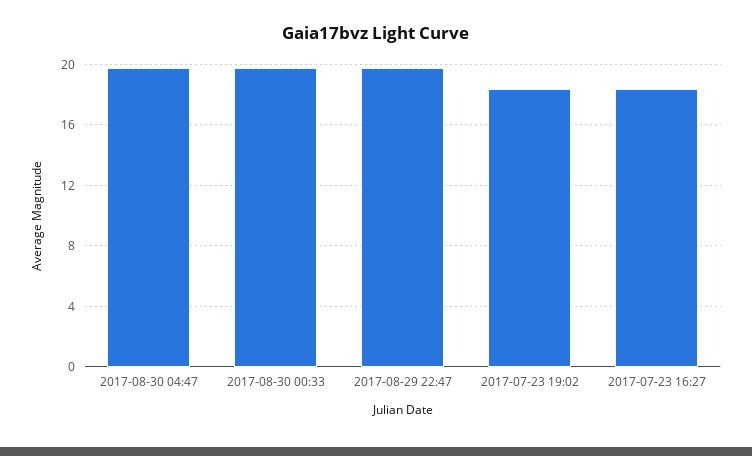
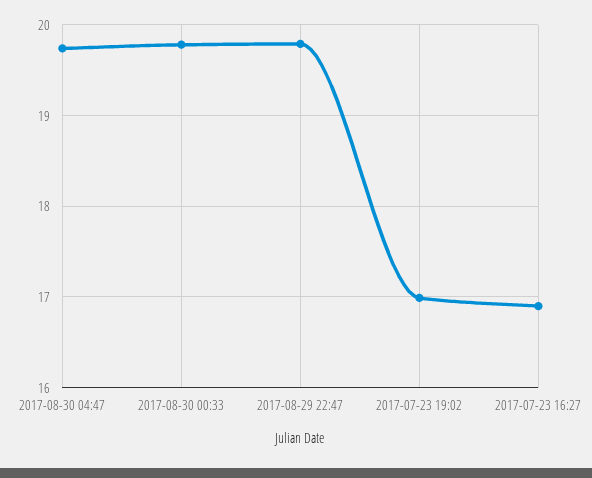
  {
    "2017-08-30 04:47": 19.7,
    "2017-08-30 00:33": 19.8,
    "2017-08-29 22:47": 19.8,
-   "2017-07-23 19:02": 18.5,
+   "2017-07-23 19:02": 17,
-   "2017-07-23 16:27": 18.5
+   "2017-07-23 16:27": 16.9
  }

